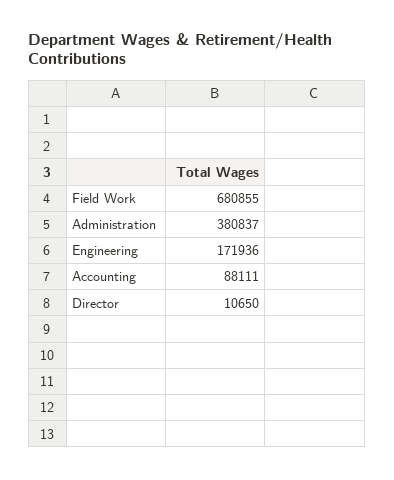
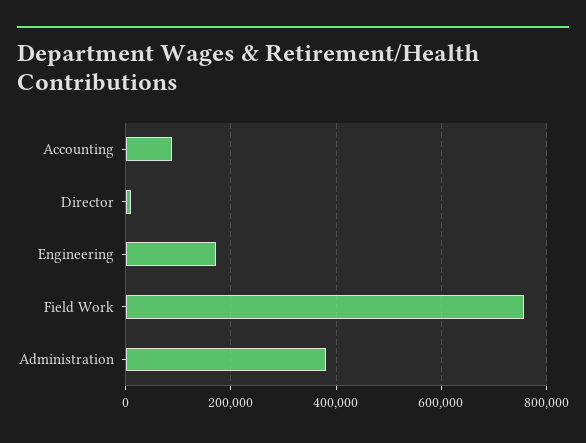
  {
-   "Field Work": 680855,
+   "Field Work": 760000,
    "Administration": 380837,
    "Engineering": 171936,
    "Accounting": 88111,
    "Director": 10650
  }

